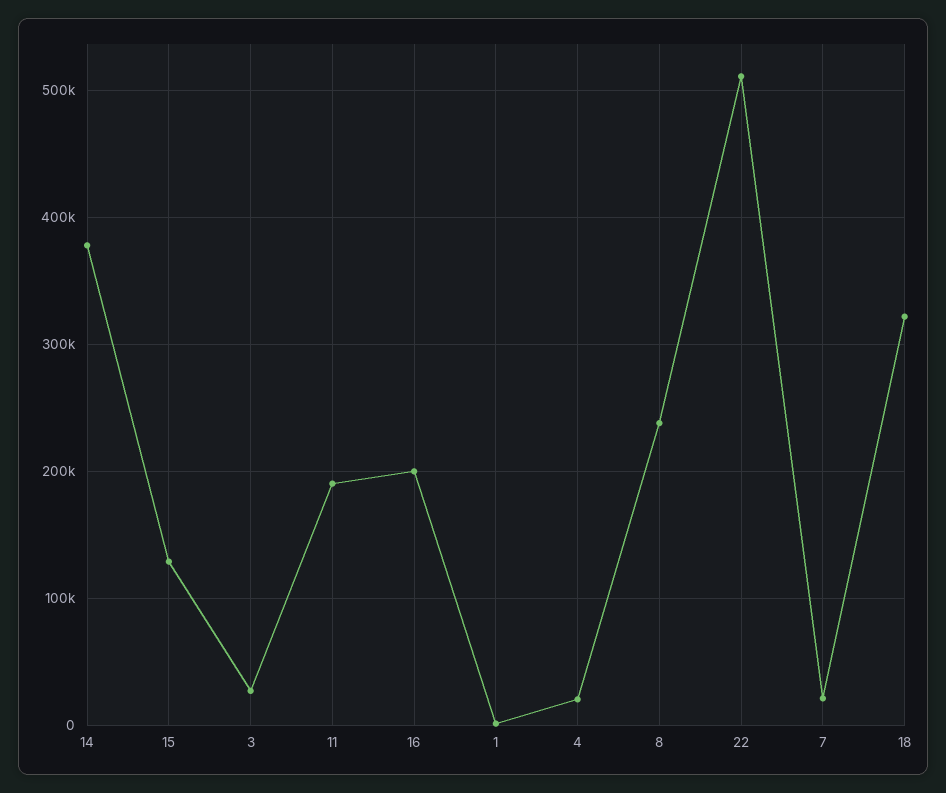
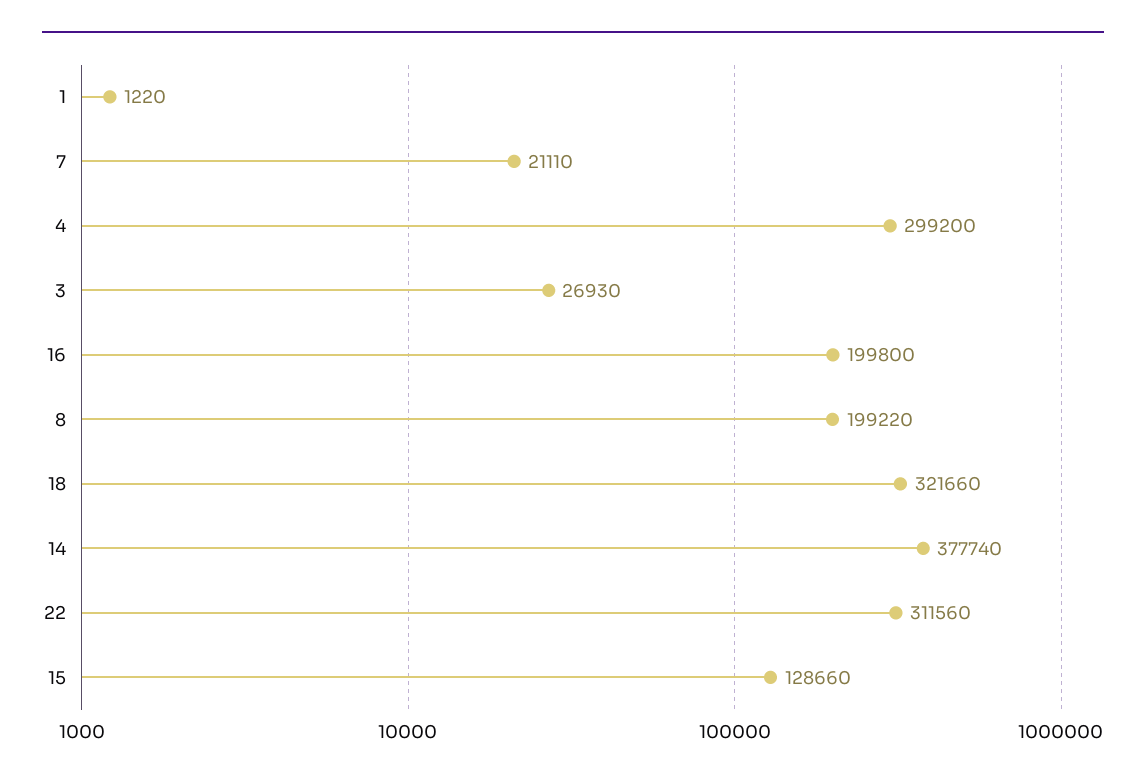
  {
    "14": 377740,
    "15": 128660,
    "3": 26930,
-   "11": 190000,
    "16": 199800,
    "1": 1220,
-   "4": 20000,
+   "4": 299200,
-   "8": 240000,
+   "8": 199220,
-   "22": 510000,
+   "22": 311560,
    "7": 21110,
    "18": 321660
  }

